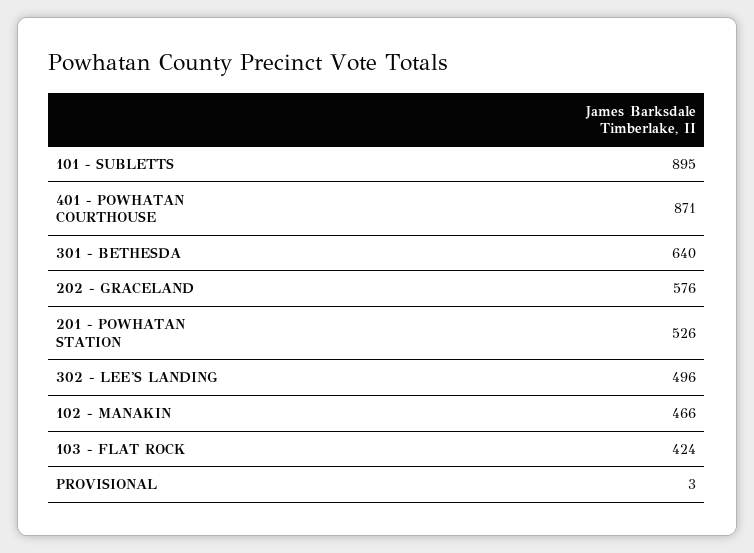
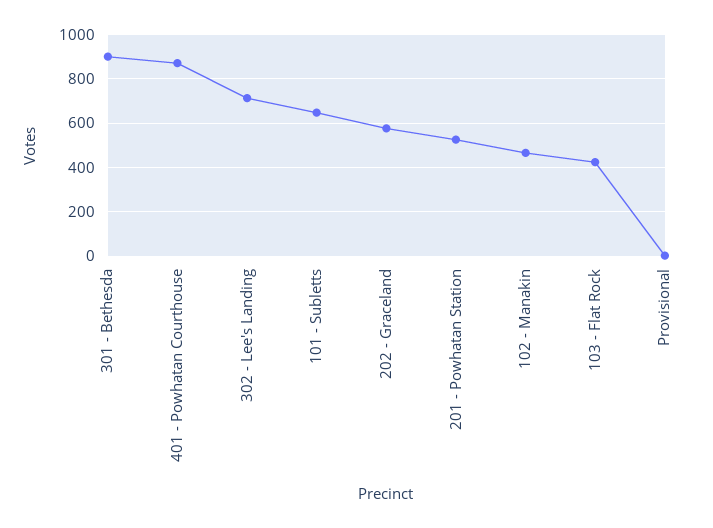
  {
-   "101 - SUBLETTS": 895,
+   "101 - SUBLETTS": 650,
    "401 - POWHATAN COURTHOUSE": 871,
-   "301 - BETHESDA": 640,
+   "301 - BETHESDA": 900,
    "202 - GRACELAND": 576,
    "201 - POWHATAN STATION": 526,
-   "302 - LEE'S LANDING": 496,
+   "302 - LEE'S LANDING": 700,
    "102 - MANAKIN": 466,
    "103 - FLAT ROCK": 424,
    "PROVISIONAL": 3
  }

